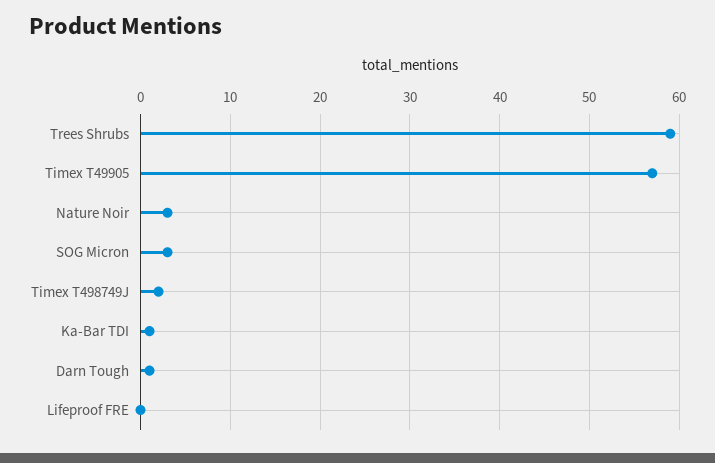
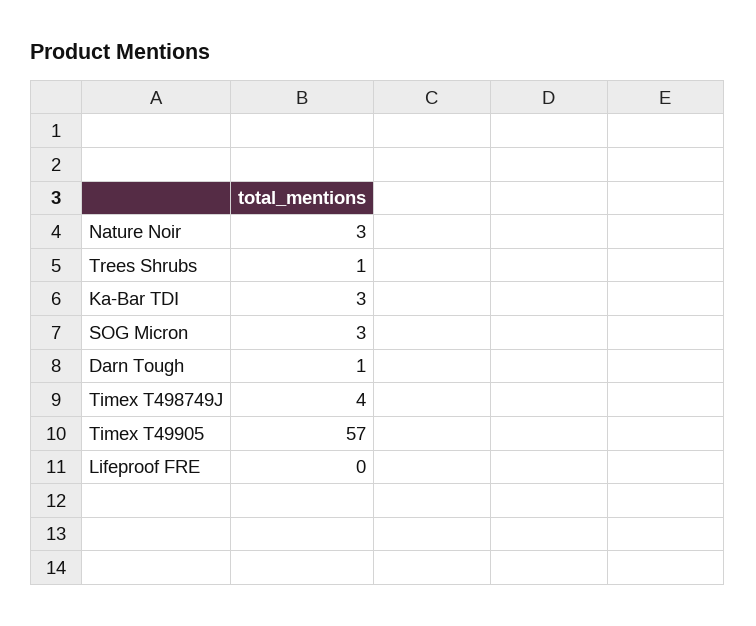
  {
-   "Trees Shrubs": 59,
+   "Trees Shrubs": 1,
    "Timex T49905": 57,
    "Nature Noir": 3,
    "SOG Micron": 3,
-   "Timex T498749J": 2,
+   "Timex T498749J": 4,
-   "Ka-Bar TDI": 1,
+   "Ka-Bar TDI": 3,
    "Darn Tough": 1,
    "Lifeproof FRE": 0
  }

